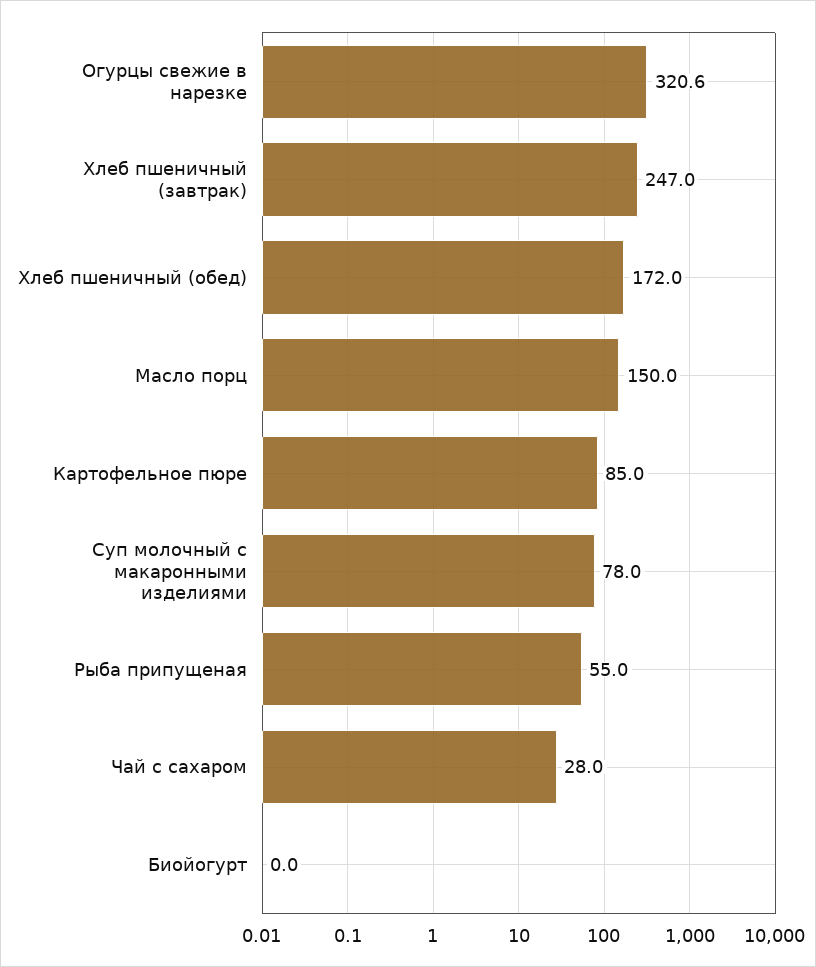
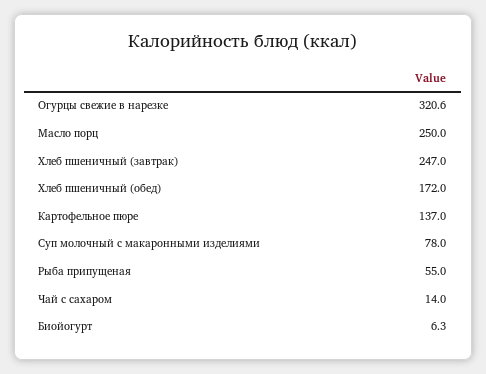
  {
    "Огурцы свежие в нарезке": 320.6,
    "Хлеб пшеничный (завтрак)": 247,
    "Хлеб пшеничный (обед)": 172,
-   "Масло порц": 150,
+   "Масло порц": 250,
-   "Картофельное пюре": 85,
+   "Картофельное пюре": 137,
    "Суп молочный с макаронными изделиями": 78,
    "Рыба припущеная": 55,
-   "Чай с сахаром": 28,
+   "Чай с сахаром": 14,
-   "Биойогурт": 0
+   "Биойогурт": 6.3
  }

